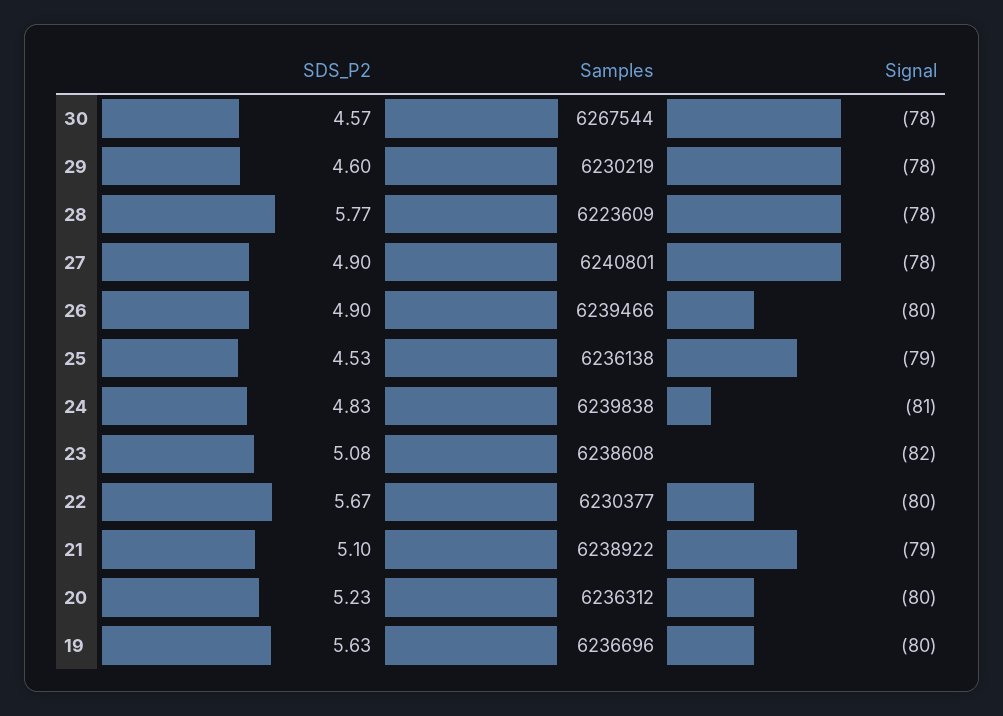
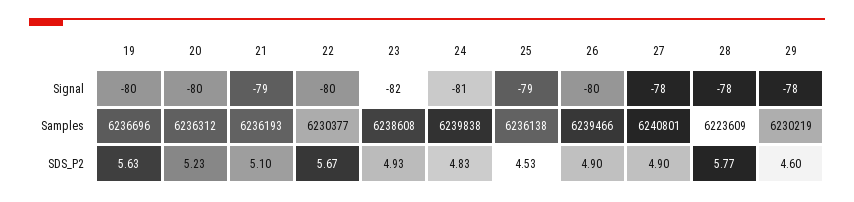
  {
    "SDS_P2": {
-     "30": 4.57,
      "29": 4.6,
      "28": 5.77,
      "27": 4.9,
      "26": 4.9,
      "25": 4.53,
      "24": 4.83,
-     "23": 5.08,
+     "23": 4.93,
      "22": 5.67,
      "21": 5.1,
      "20": 5.23,
      "19": 5.63
    },
    "Samples": {
-     "30": 6267544,
      "29": 6230219,
      "28": 6223609,
      "27": 6240801,
      "26": 6239466,
      "25": 6236138,
      "24": 6239838,
      "23": 6238608,
      "22": 6230377,
-     "21": 6238922,
+     "21": 6236193,
      "20": 6236312,
      "19": 6236696
    },
    "Signal": {
-     "30": -78,
      "29": -78,
      "28": -78,
      "27": -78,
      "26": -80,
      "25": -79,
      "24": -81,
      "23": -82,
      "22": -80,
      "21": -79,
      "20": -80,
      "19": -80
    }
  }

